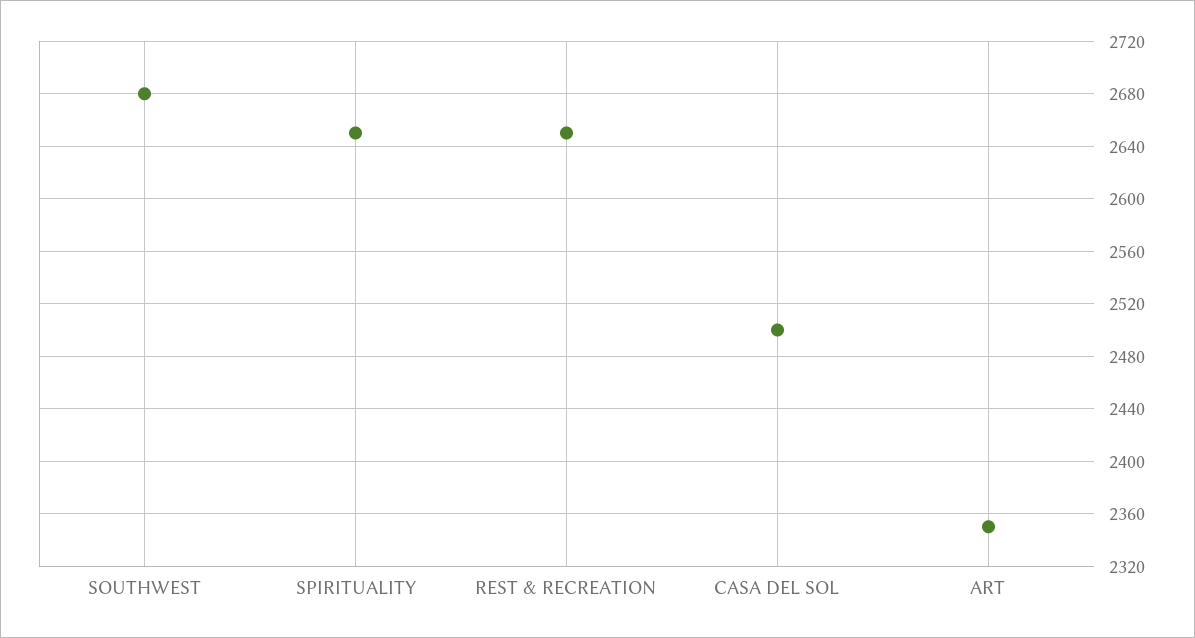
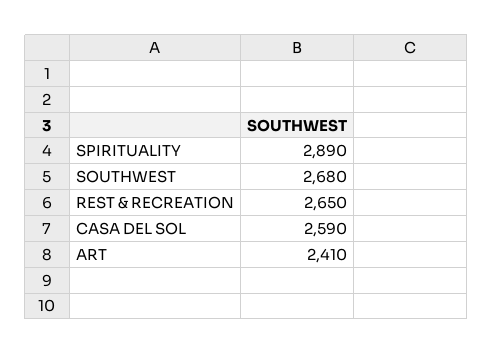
  {
    "SOUTHWEST": 2680,
-   "SPIRITUALITY": 2650,
+   "SPIRITUALITY": 2890,
    "REST & RECREATION": 2650,
-   "CASA DEL SOL": 2500,
+   "CASA DEL SOL": 2590,
-   "ART": 2350
+   "ART": 2410
  }

